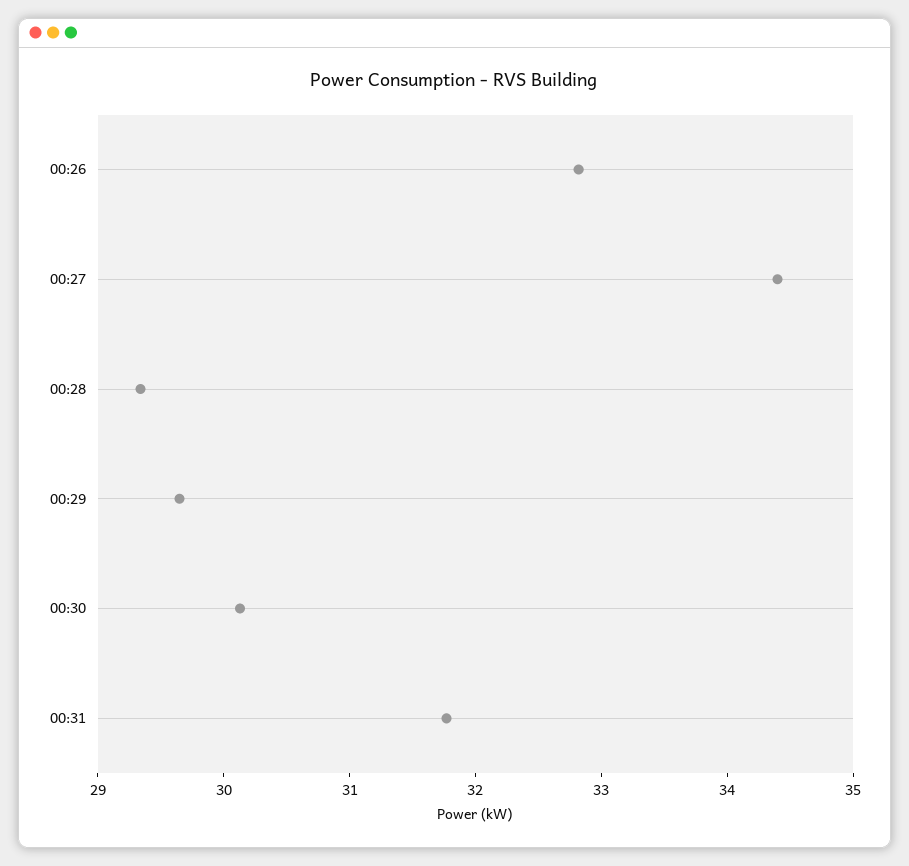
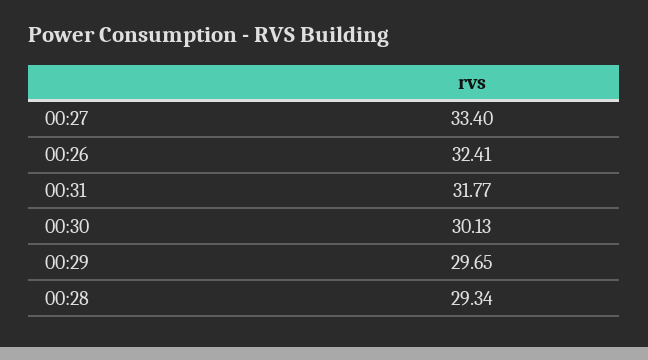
  {
-   "00:26": 32.8,
+   "00:26": 32.41,
-   "00:27": 34.4,
+   "00:27": 33.4,
    "00:28": 29.34,
    "00:29": 29.65,
    "00:30": 30.13,
    "00:31": 31.77
  }

